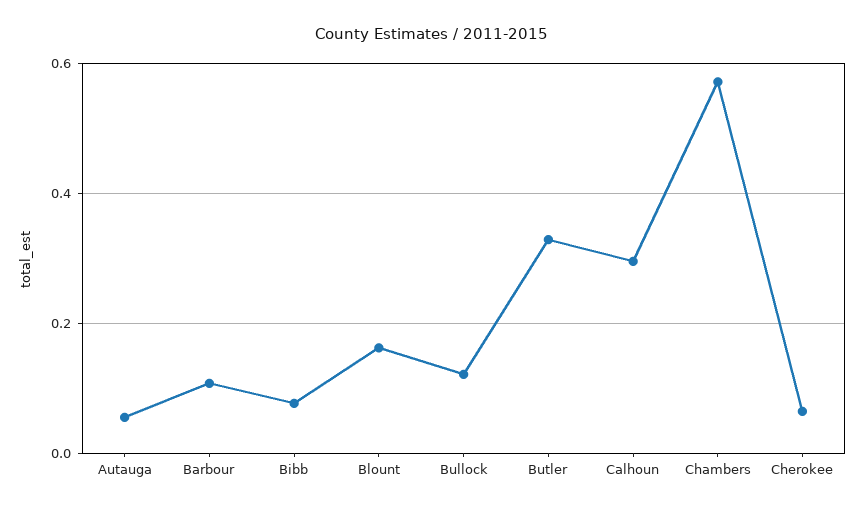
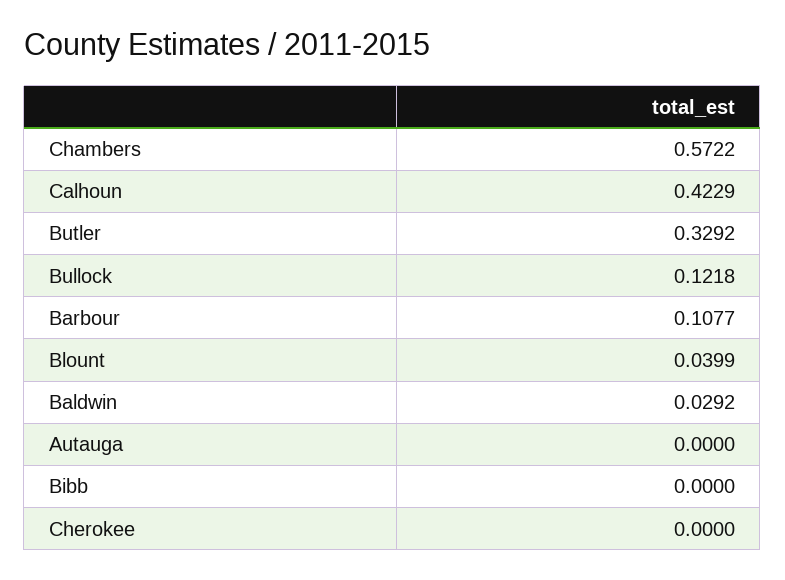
  {
-   "Autauga": 0.06,
+   "Autauga": 0,
    "Barbour": 0.1077,
-   "Bibb": 0.08,
+   "Bibb": 0,
-   "Blount": 0.16,
+   "Blount": 0.0399,
    "Bullock": 0.1218,
    "Butler": 0.3292,
-   "Calhoun": 0.3,
+   "Calhoun": 0.4229,
    "Chambers": 0.5722,
-   "Cherokee": 0.06
+   "Cherokee": 0,
+   "Baldwin": 0.0292
  }

